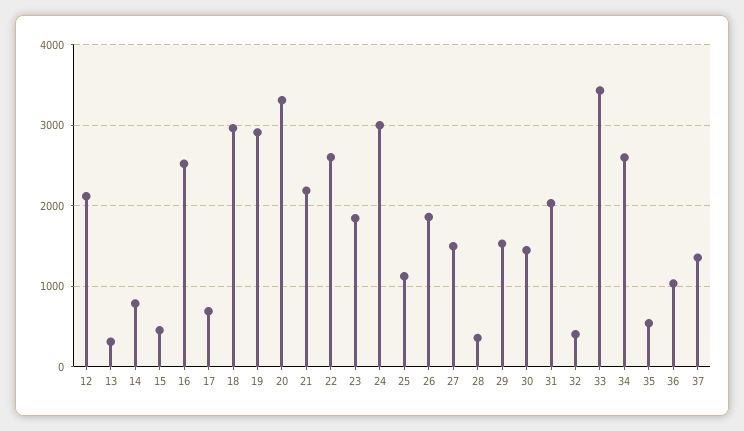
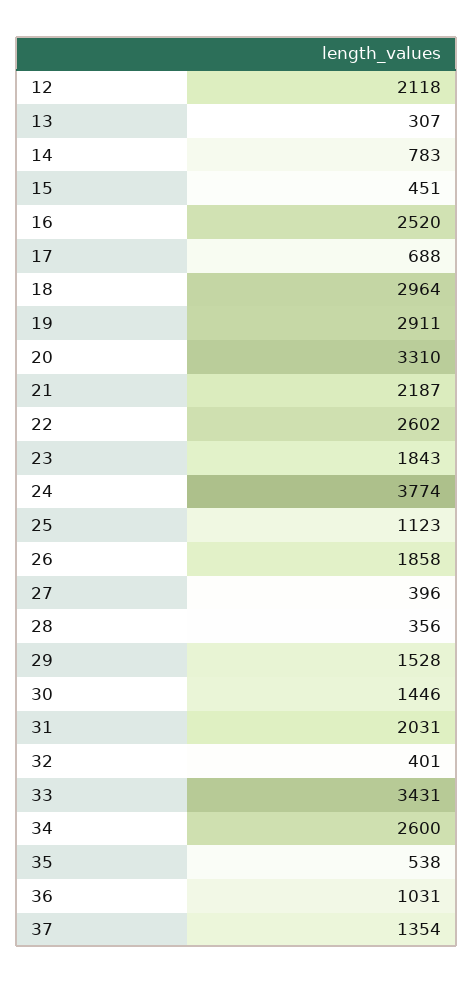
  {
    "12": 2118,
    "13": 307,
    "14": 783,
    "15": 451,
    "16": 2520,
    "17": 688,
    "18": 2964,
    "19": 2911,
    "20": 3310,
    "21": 2187,
    "22": 2602,
    "23": 1843,
-   "24": 3000,
+   "24": 3774,
    "25": 1123,
    "26": 1858,
-   "27": 1500,
+   "27": 396,
    "28": 356,
    "29": 1528,
    "30": 1446,
    "31": 2031,
    "32": 401,
    "33": 3431,
    "34": 2600,
    "35": 538,
    "36": 1031,
    "37": 1354
  }

